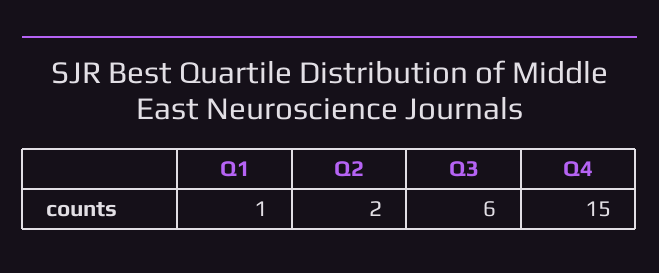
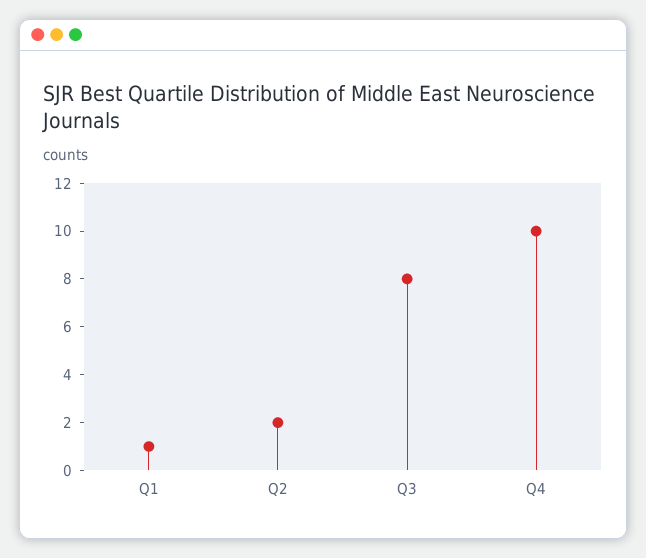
  {
    "Q1": 1,
    "Q2": 2,
-   "Q3": 6,
+   "Q3": 8,
-   "Q4": 15
+   "Q4": 10
  }

